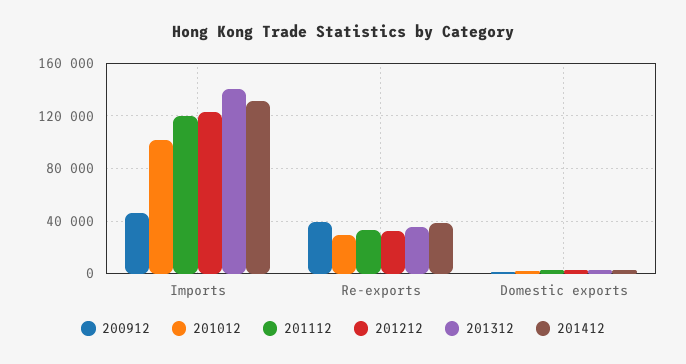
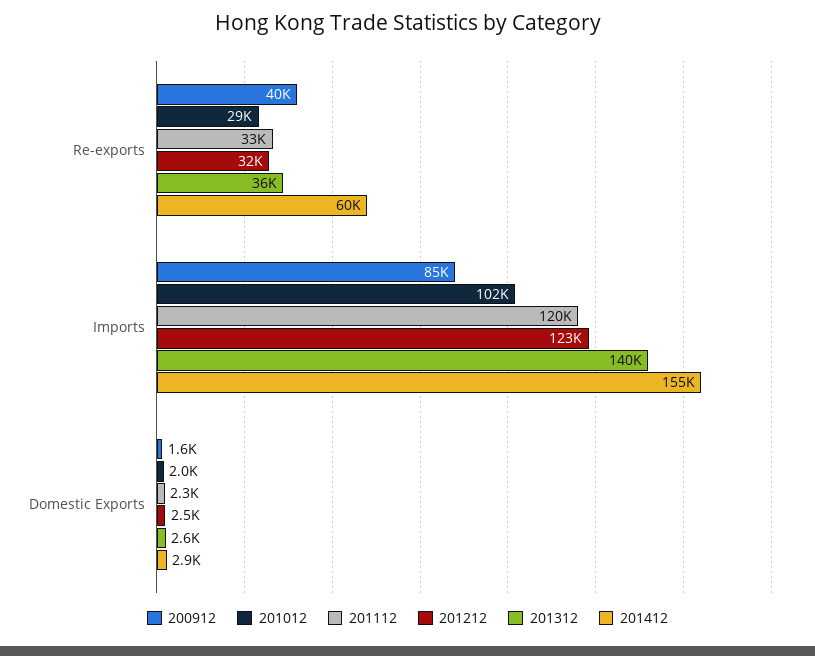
  {
    "200912": {
-     "Imports": 45000,
+     "Imports": 85000,
      "Re-exports": 40000,
      "Domestic exports": 1600
    },
    "201012": {
      "Imports": 102000,
      "Re-exports": 29000,
      "Domestic exports": 2000
    },
    "201112": {
      "Imports": 120000,
      "Re-exports": 33000,
      "Domestic exports": 2300
    },
    "201212": {
      "Imports": 123000,
      "Re-exports": 32000,
      "Domestic exports": 2500
    },
    "201312": {
      "Imports": 140000,
      "Re-exports": 36000,
      "Domestic exports": 2600
    },
    "201412": {
-     "Imports": 130000,
+     "Imports": 155000,
-     "Re-exports": 40000,
+     "Re-exports": 60000,
      "Domestic exports": 2900
    }
  }

